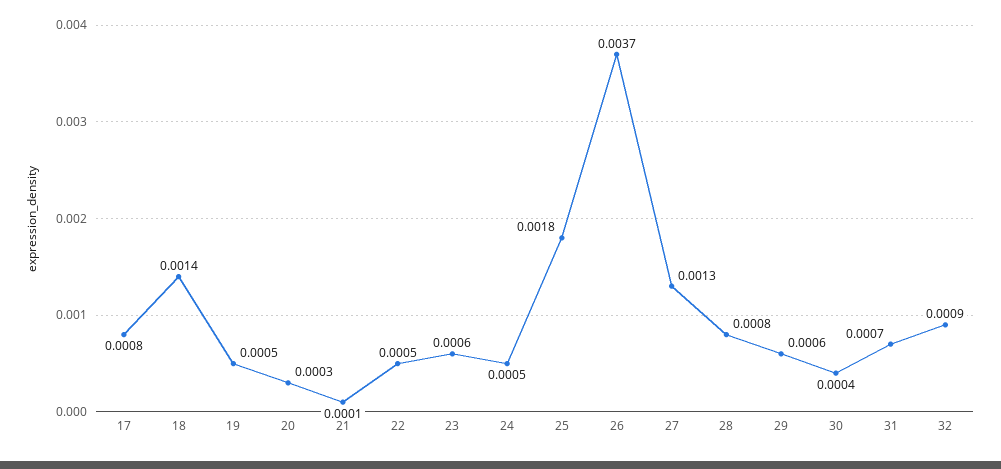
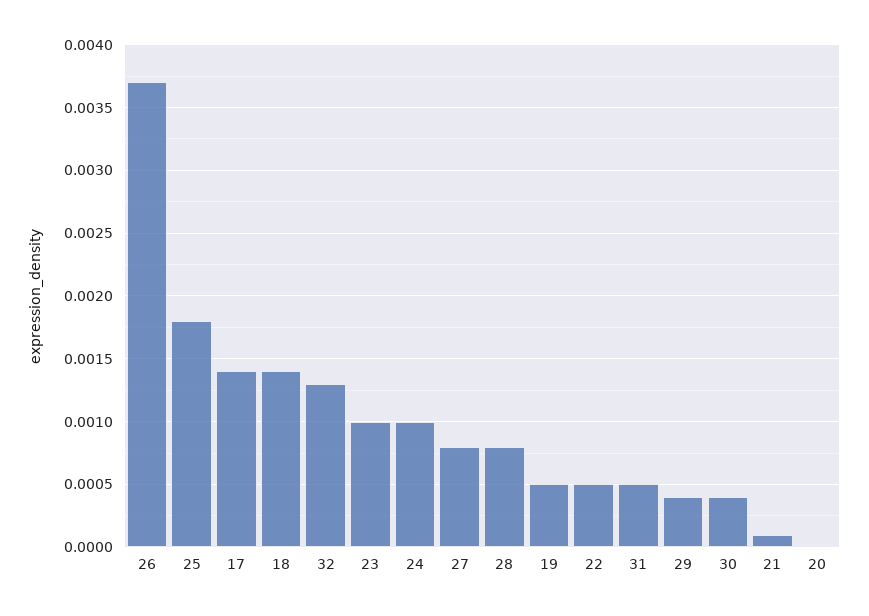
  {
-   "17": 0.0008,
+   "17": 0.0014,
    "18": 0.0014,
    "19": 0.0005,
-   "20": 0.0003,
+   "20": 0,
    "21": 0.0001,
    "22": 0.0005,
-   "23": 0.0006,
+   "23": 0.001,
-   "24": 0.0005,
+   "24": 0.001,
    "25": 0.0018,
    "26": 0.0037,
-   "27": 0.0013,
+   "27": 0.0008,
    "28": 0.0008,
-   "29": 0.0006,
+   "29": 0.0004,
    "30": 0.0004,
-   "31": 0.0007,
+   "31": 0.0005,
-   "32": 0.0009
+   "32": 0.0013
  }

